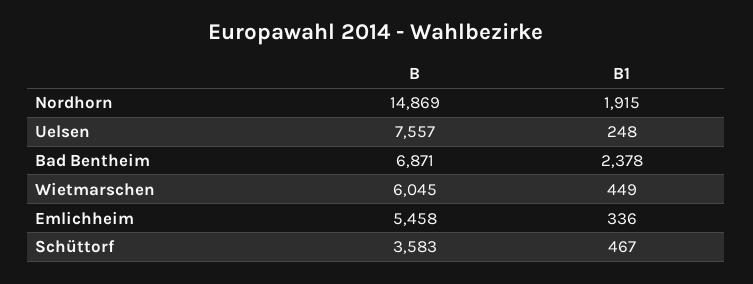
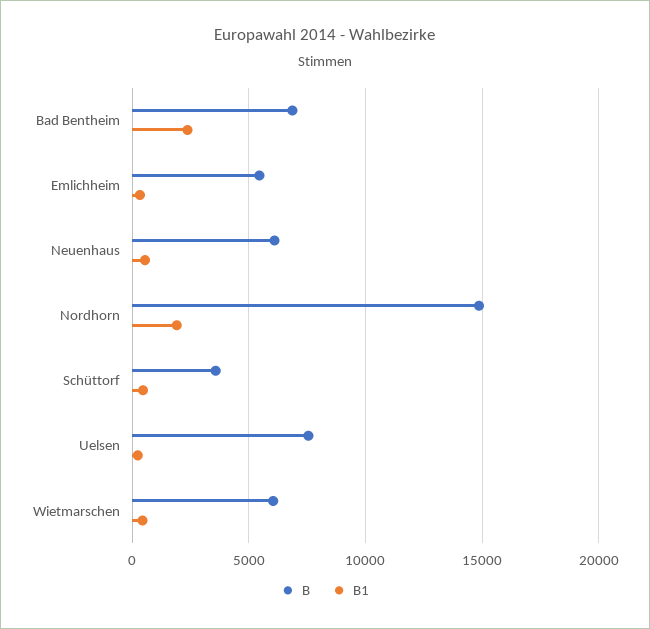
  {
    "B": {
      "Nordhorn": 14869,
      "Uelsen": 7557,
      "Bad Bentheim": 6871,
      "Wietmarschen": 6045,
      "Emlichheim": 5458,
-     "Schüttorf": 3583
+     "Schüttorf": 3583,
+     "Neuenhaus": 6000
    },
    "B1": {
      "Nordhorn": 1915,
      "Uelsen": 248,
      "Bad Bentheim": 2378,
      "Wietmarschen": 449,
      "Emlichheim": 336,
-     "Schüttorf": 467
+     "Schüttorf": 467,
+     "Neuenhaus": 500
    }
  }

